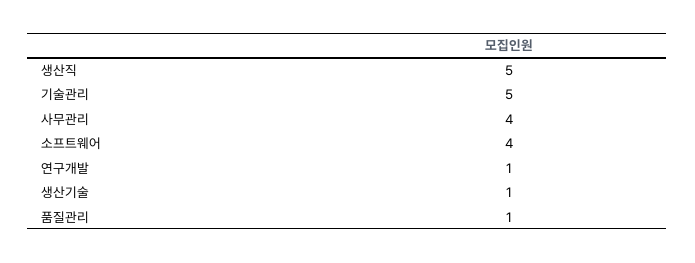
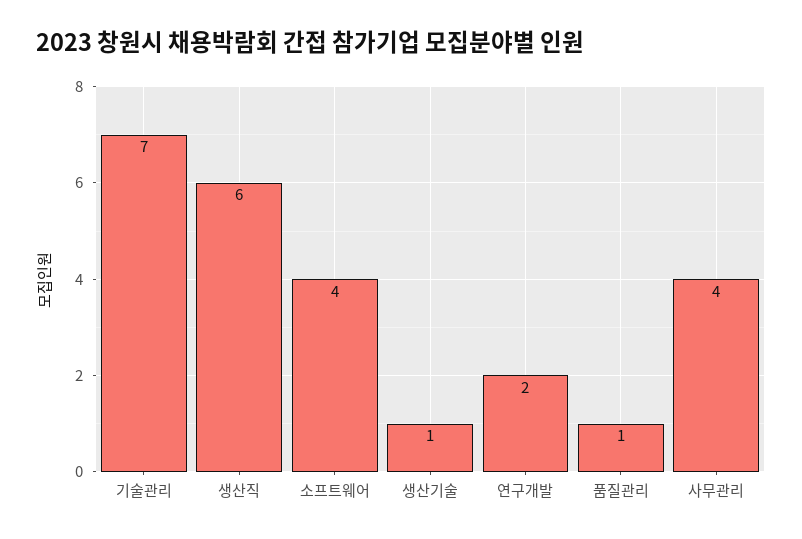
  {
-   "생산직": 5,
+   "생산직": 6,
-   "기술관리": 5,
+   "기술관리": 7,
    "사무관리": 4,
    "소프트웨어": 4,
-   "연구개발": 1,
+   "연구개발": 2,
    "생산기술": 1,
    "품질관리": 1
  }

